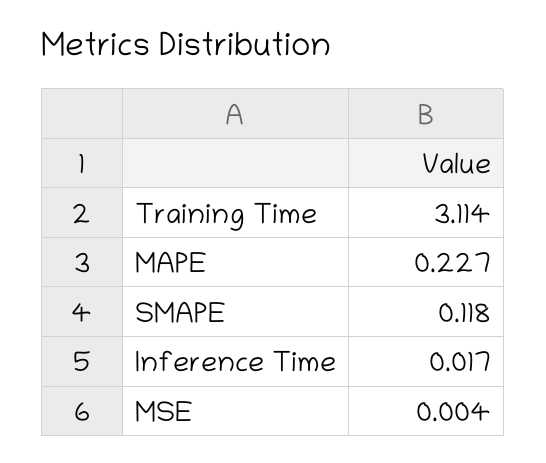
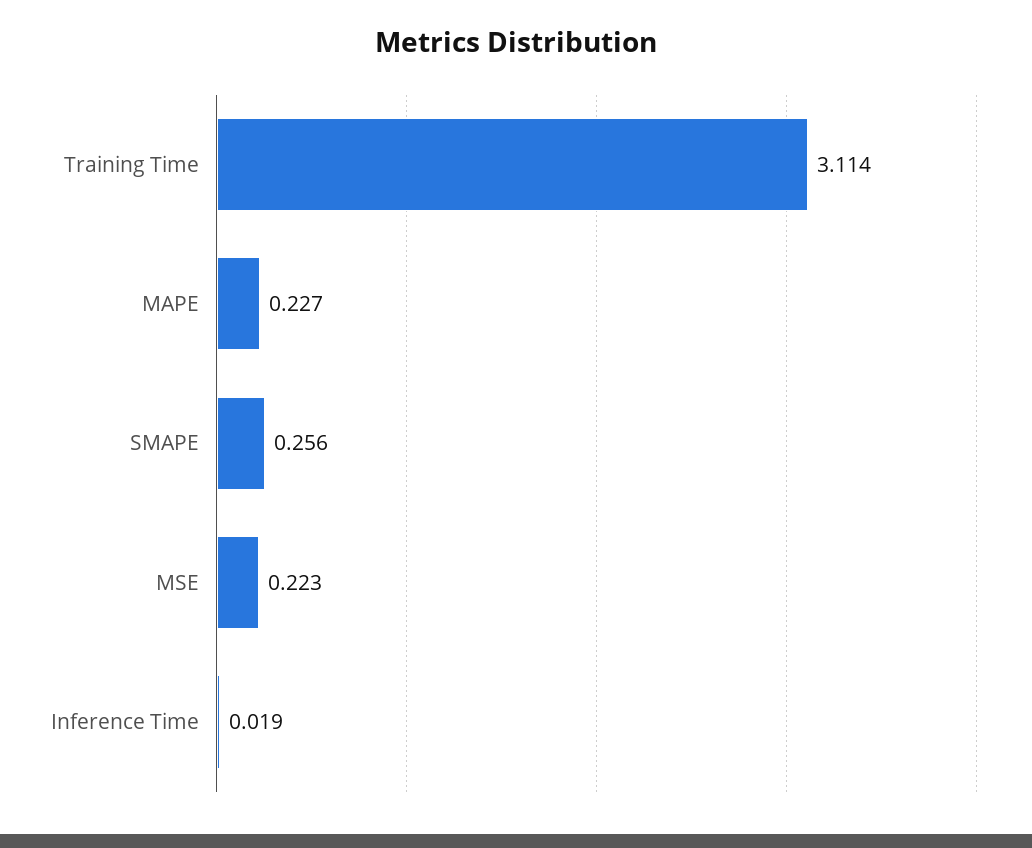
  {
    "Training Time": 3.114,
    "MAPE": 0.227,
-   "SMAPE": 0.118,
+   "SMAPE": 0.256,
-   "Inference Time": 0.017,
+   "Inference Time": 0.019,
-   "MSE": 0.004
+   "MSE": 0.223
  }

